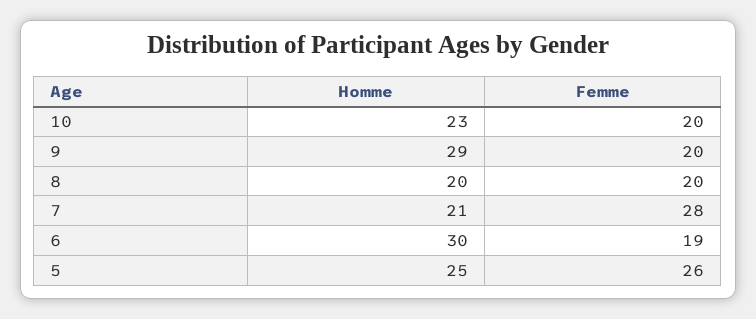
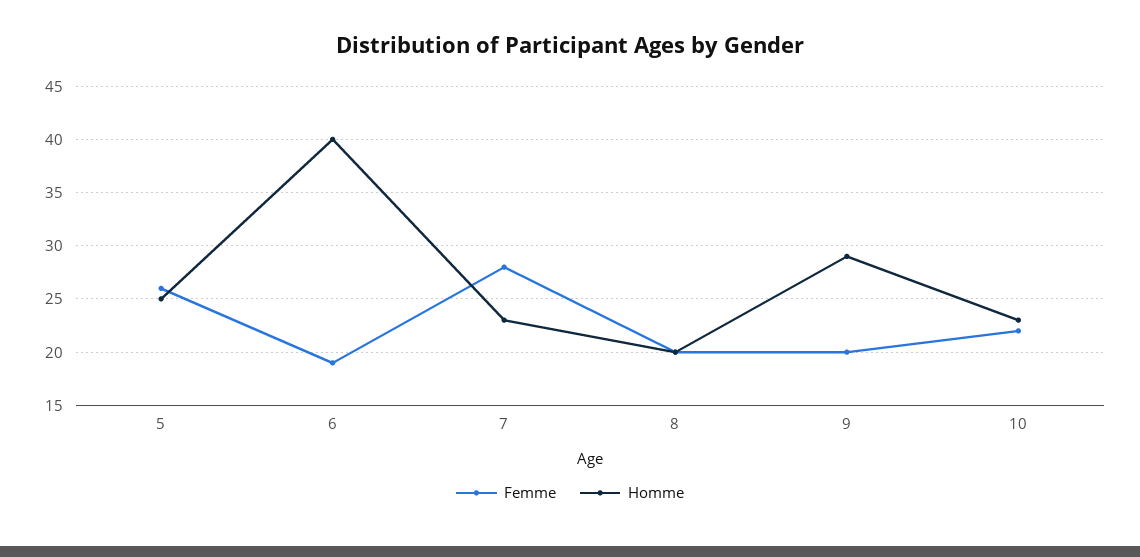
  {
    "Homme": {
      "10": 23,
      "9": 29,
      "8": 20,
-     "7": 21,
+     "7": 23,
-     "6": 30,
+     "6": 40,
      "5": 25
    },
    "Femme": {
-     "10": 20,
+     "10": 22,
      "9": 20,
      "8": 20,
      "7": 28,
      "6": 19,
      "5": 26
    }
  }

